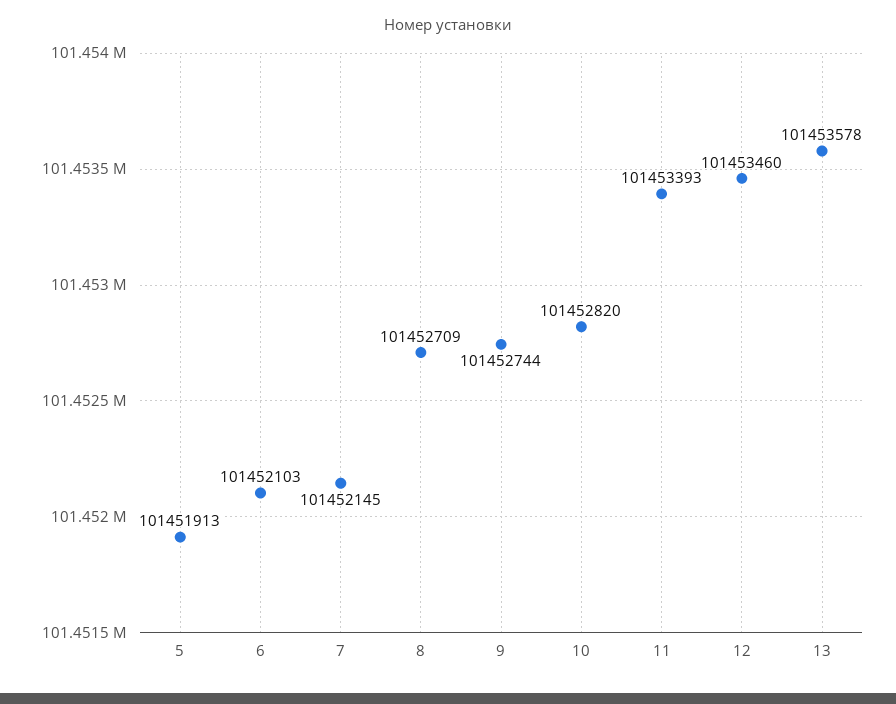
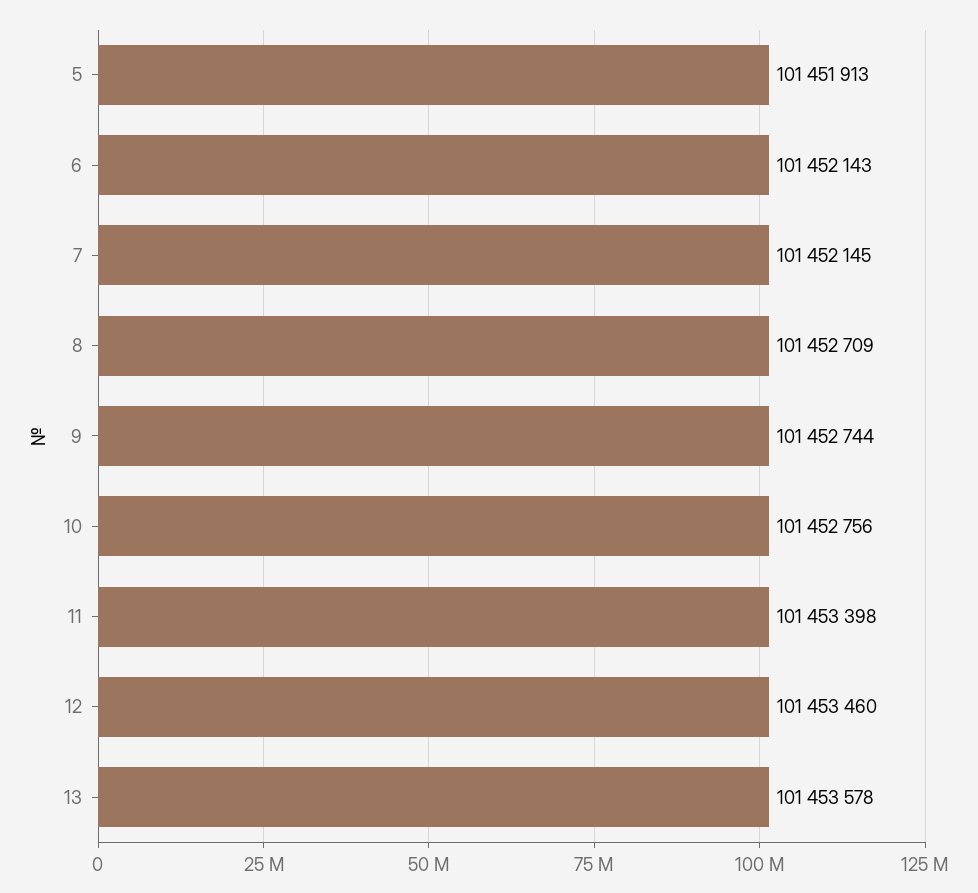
  {
    "5": 101451913,
-   "6": 101452103,
+   "6": 101452143,
    "7": 101452145,
    "8": 101452709,
    "9": 101452744,
-   "10": 101452820,
+   "10": 101452756,
-   "11": 101453393,
+   "11": 101453398,
    "12": 101453460,
    "13": 101453578
  }

